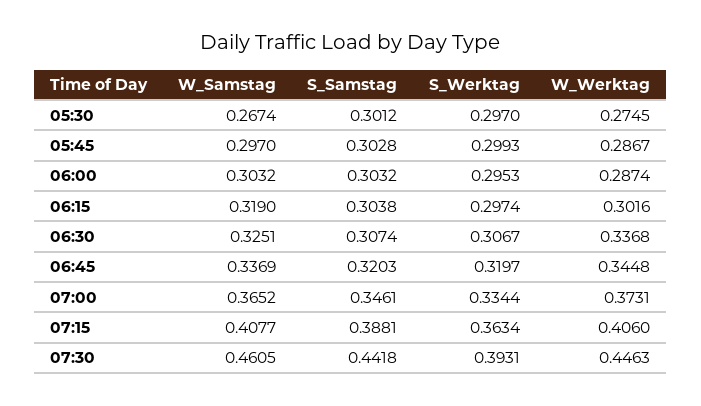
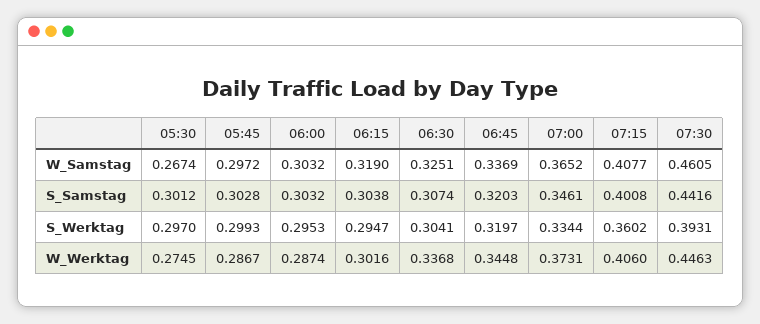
  {
    "W_Samstag": {
      "05:30": 0.2674,
-     "05:45": 0.297,
+     "05:45": 0.2972,
      "06:00": 0.3032,
      "06:15": 0.319,
      "06:30": 0.3251,
      "06:45": 0.3369,
      "07:00": 0.3652,
      "07:15": 0.4077,
      "07:30": 0.4605
    },
    "S_Samstag": {
      "05:30": 0.3012,
      "05:45": 0.3028,
      "06:00": 0.3032,
      "06:15": 0.3038,
      "06:30": 0.3074,
      "06:45": 0.3203,
      "07:00": 0.3461,
-     "07:15": 0.3881,
+     "07:15": 0.4008,
-     "07:30": 0.4418
+     "07:30": 0.4416
    },
    "S_Werktag": {
      "05:30": 0.297,
      "05:45": 0.2993,
      "06:00": 0.2953,
-     "06:15": 0.2974,
+     "06:15": 0.2947,
-     "06:30": 0.3067,
+     "06:30": 0.3041,
      "06:45": 0.3197,
      "07:00": 0.3344,
-     "07:15": 0.3634,
+     "07:15": 0.3602,
      "07:30": 0.3931
    },
    "W_Werktag": {
      "05:30": 0.2745,
      "05:45": 0.2867,
      "06:00": 0.2874,
      "06:15": 0.3016,
      "06:30": 0.3368,
      "06:45": 0.3448,
      "07:00": 0.3731,
      "07:15": 0.406,
      "07:30": 0.4463
    }
  }

